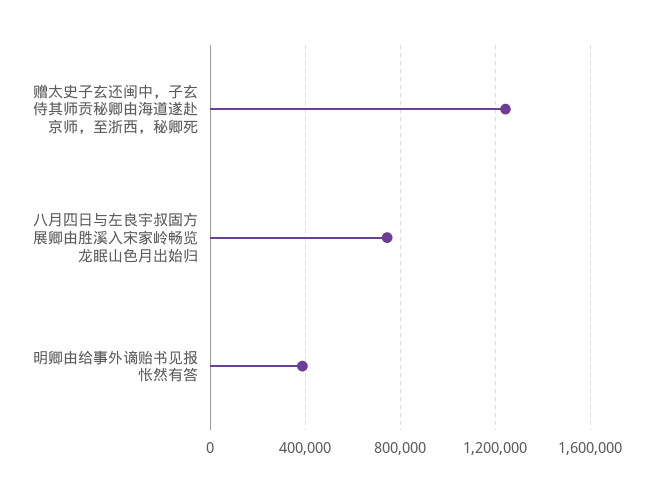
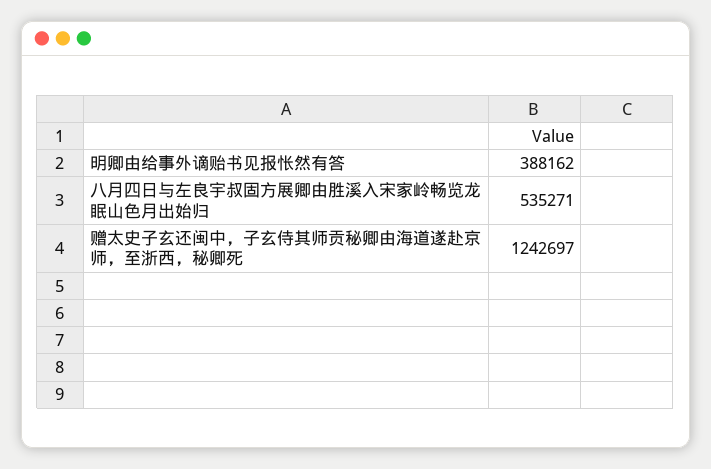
  {
    "赠太史子玄还闽中，子玄侍其师贡秘卿由海道遂赴京师，至浙西，秘卿死": 1242697,
-   "八月四日与左良宇叔固方展卿由胜溪入宋家岭畅览龙眠山色月出始归": 750000,
+   "八月四日与左良宇叔固方展卿由胜溪入宋家岭畅览龙眠山色月出始归": 535271,
    "明卿由给事外谪贻书见报怅然有答": 388162
  }

